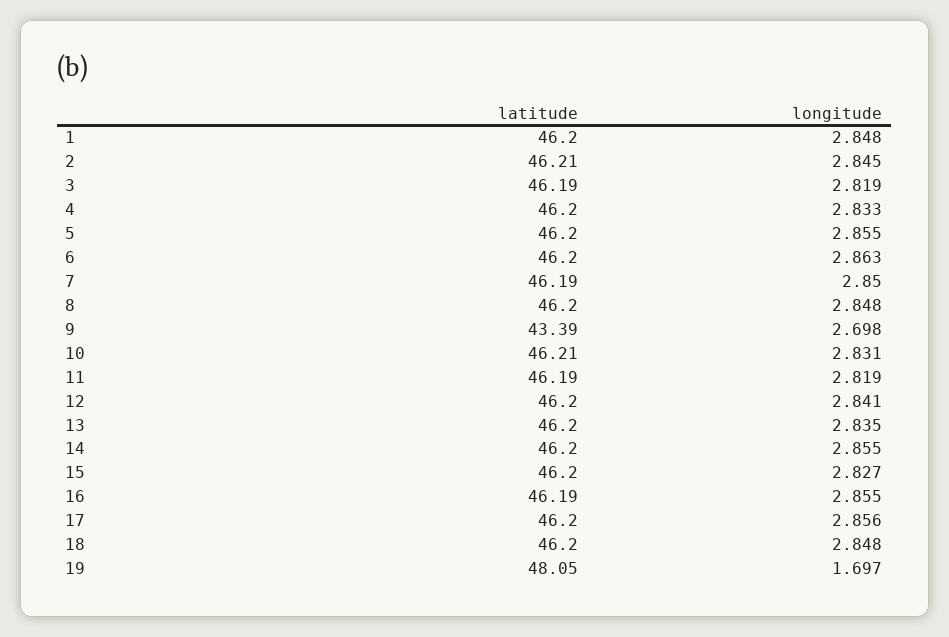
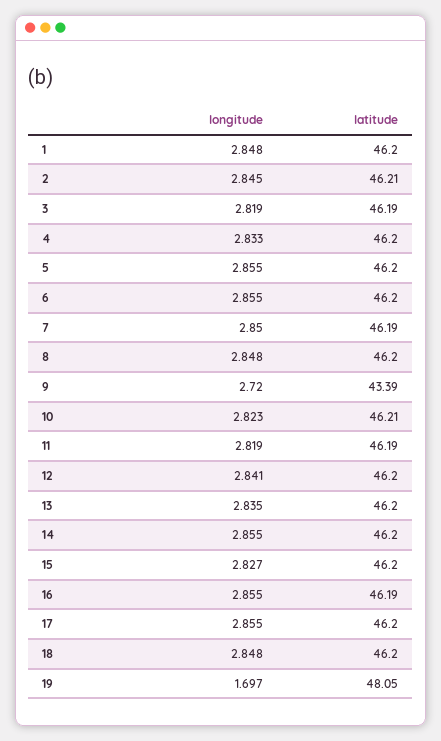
  {
    "latitude": {
      "1": 46.2,
      "2": 46.21,
      "3": 46.19,
      "4": 46.2,
      "5": 46.2,
      "6": 46.2,
      "7": 46.19,
      "8": 46.2,
      "9": 43.39,
      "10": 46.21,
      "11": 46.19,
      "12": 46.2,
      "13": 46.2,
      "14": 46.2,
      "15": 46.2,
      "16": 46.19,
      "17": 46.2,
      "18": 46.2,
      "19": 48.05
    },
    "longitude": {
      "1": 2.848,
      "2": 2.845,
      "3": 2.819,
      "4": 2.833,
      "5": 2.855,
-     "6": 2.863,
+     "6": 2.855,
      "7": 2.85,
      "8": 2.848,
-     "9": 2.698,
+     "9": 2.72,
-     "10": 2.831,
+     "10": 2.823,
      "11": 2.819,
      "12": 2.841,
      "13": 2.835,
      "14": 2.855,
      "15": 2.827,
      "16": 2.855,
-     "17": 2.856,
+     "17": 2.855,
      "18": 2.848,
      "19": 1.697
    }
  }

